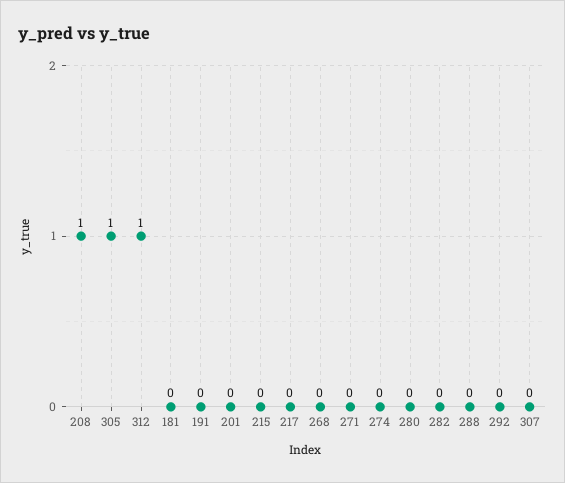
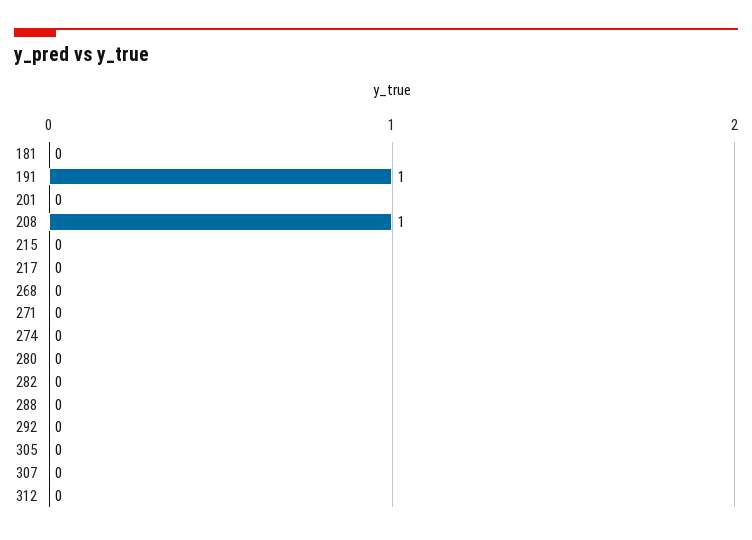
  {
    "208": 1,
-   "305": 1,
+   "305": 0,
-   "312": 1,
+   "312": 0,
    "181": 0,
-   "191": 0,
+   "191": 1,
    "201": 0,
    "215": 0,
    "217": 0,
    "268": 0,
    "271": 0,
    "274": 0,
    "280": 0,
    "282": 0,
    "288": 0,
    "292": 0,
    "307": 0
  }

